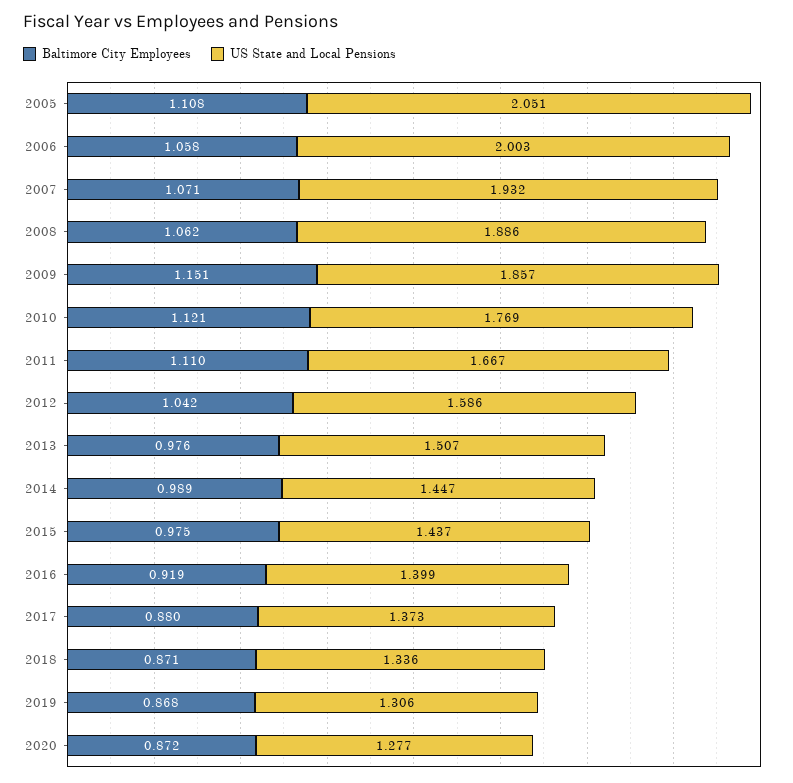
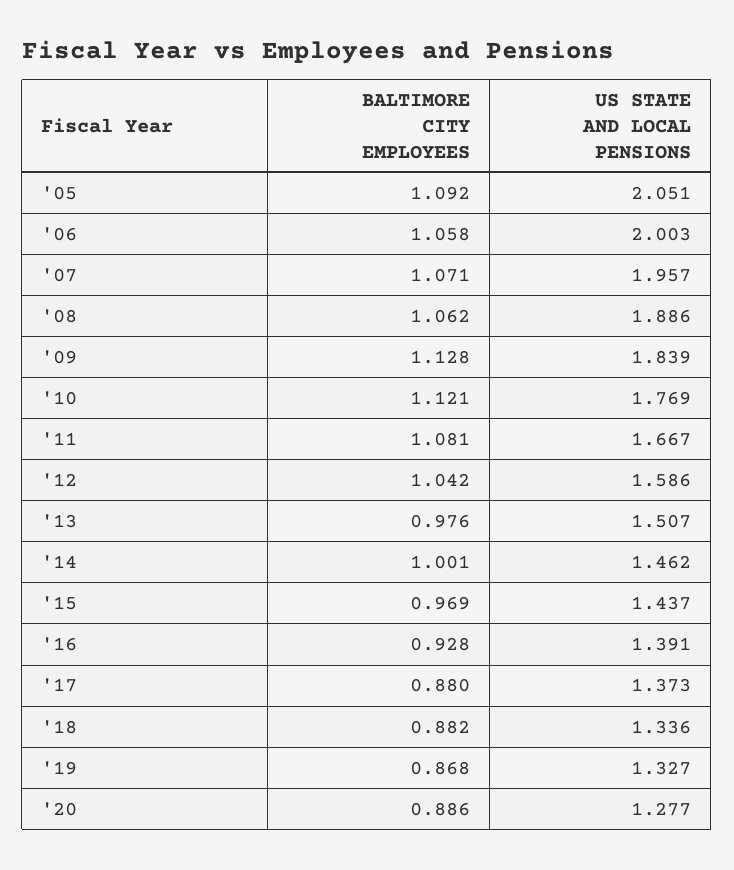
  {
    "Baltimore City Employees": {
-     "2005": 1.108,
+     "2005": 1.092,
      "2006": 1.058,
      "2007": 1.071,
      "2008": 1.062,
-     "2009": 1.151,
+     "2009": 1.128,
      "2010": 1.121,
-     "2011": 1.11,
+     "2011": 1.081,
      "2012": 1.042,
      "2013": 0.976,
-     "2014": 0.989,
+     "2014": 1.001,
-     "2015": 0.975,
+     "2015": 0.969,
-     "2016": 0.919,
+     "2016": 0.928,
      "2017": 0.88,
-     "2018": 0.871,
+     "2018": 0.882,
      "2019": 0.868,
-     "2020": 0.872
+     "2020": 0.886
    },
    "US State and Local Pensions": {
      "2005": 2.051,
      "2006": 2.003,
-     "2007": 1.932,
+     "2007": 1.957,
      "2008": 1.886,
-     "2009": 1.857,
+     "2009": 1.839,
      "2010": 1.769,
      "2011": 1.667,
      "2012": 1.586,
      "2013": 1.507,
-     "2014": 1.447,
+     "2014": 1.462,
      "2015": 1.437,
-     "2016": 1.399,
+     "2016": 1.391,
      "2017": 1.373,
      "2018": 1.336,
-     "2019": 1.306,
+     "2019": 1.327,
      "2020": 1.277
    }
  }

